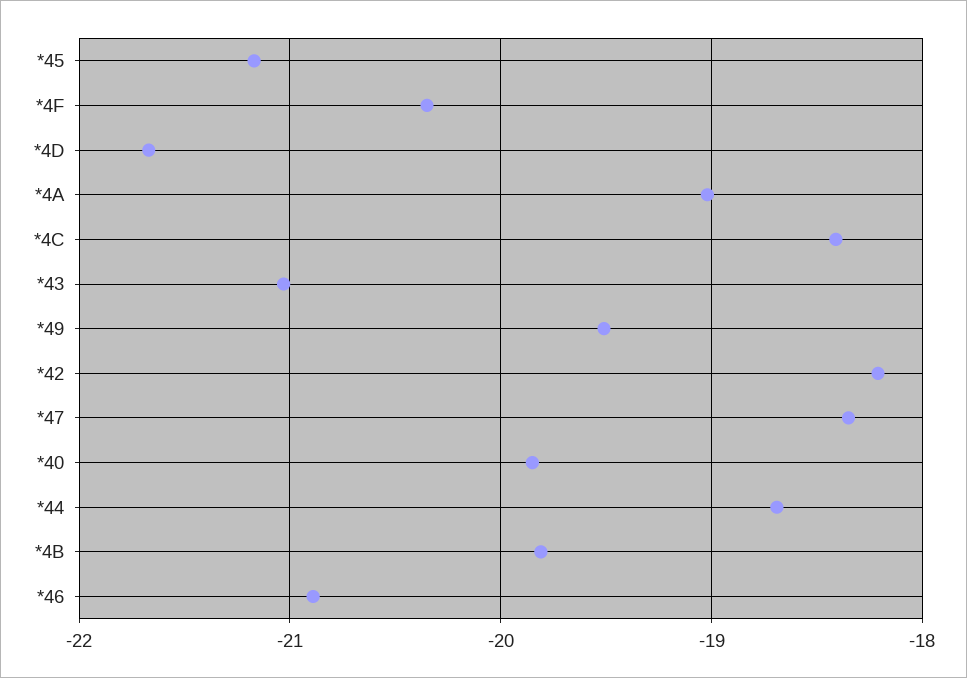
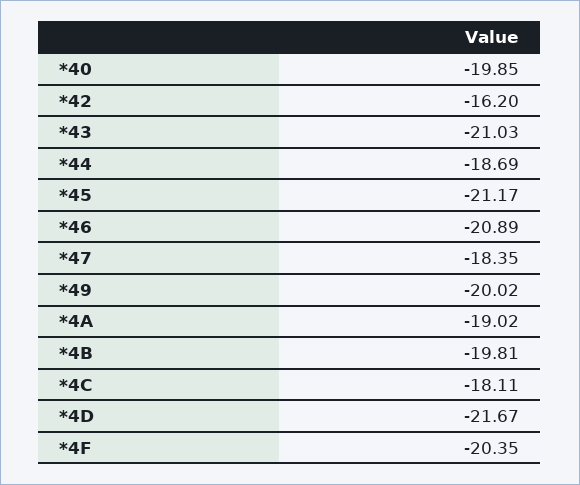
  {
    "*45": -21.17,
    "*4F": -20.35,
    "*4D": -21.67,
    "*4A": -19.02,
-   "*4C": -18.4,
+   "*4C": -18.11,
    "*43": -21.03,
-   "*49": -19.5,
+   "*49": -20.02,
-   "*42": -18.2,
+   "*42": -16.2,
    "*47": -18.35,
    "*40": -19.85,
    "*44": -18.69,
    "*4B": -19.81,
    "*46": -20.89
  }

